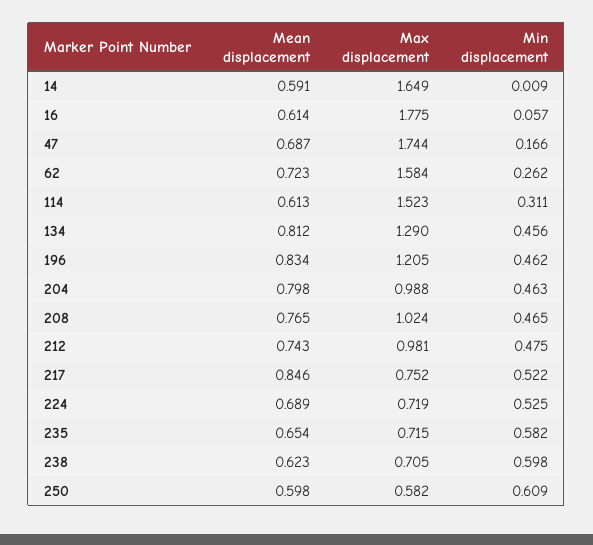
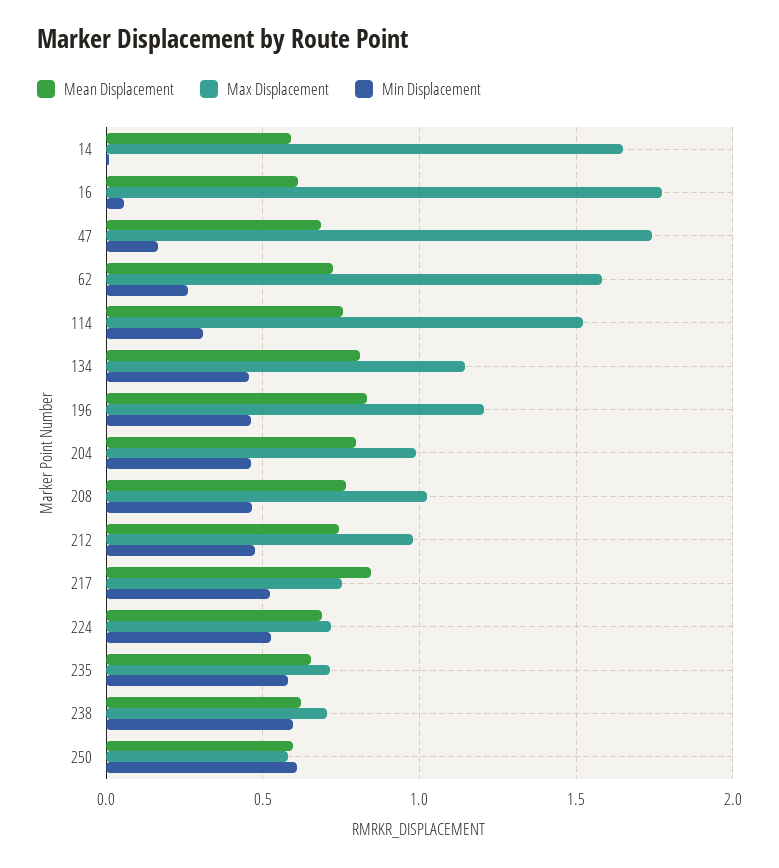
  {
    "Mean displacement": {
      "14": 0.591,
      "16": 0.614,
      "47": 0.687,
      "62": 0.723,
-     "114": 0.613,
+     "114": 0.75,
      "134": 0.812,
      "196": 0.834,
      "204": 0.798,
      "208": 0.765,
      "212": 0.743,
      "217": 0.846,
      "224": 0.689,
      "235": 0.654,
      "238": 0.623,
      "250": 0.598
    },
    "Max displacement": {
      "14": 1.649,
      "16": 1.775,
      "47": 1.744,
      "62": 1.584,
      "114": 1.523,
-     "134": 1.29,
+     "134": 1.15,
      "196": 1.205,
      "204": 0.988,
      "208": 1.024,
      "212": 0.981,
      "217": 0.752,
      "224": 0.719,
      "235": 0.715,
      "238": 0.705,
      "250": 0.582
    },
    "Min displacement": {
      "14": 0.009,
      "16": 0.057,
      "47": 0.166,
      "62": 0.262,
      "114": 0.311,
      "134": 0.456,
      "196": 0.462,
      "204": 0.463,
      "208": 0.465,
      "212": 0.475,
      "217": 0.522,
      "224": 0.525,
      "235": 0.582,
      "238": 0.598,
      "250": 0.609
    }
  }

